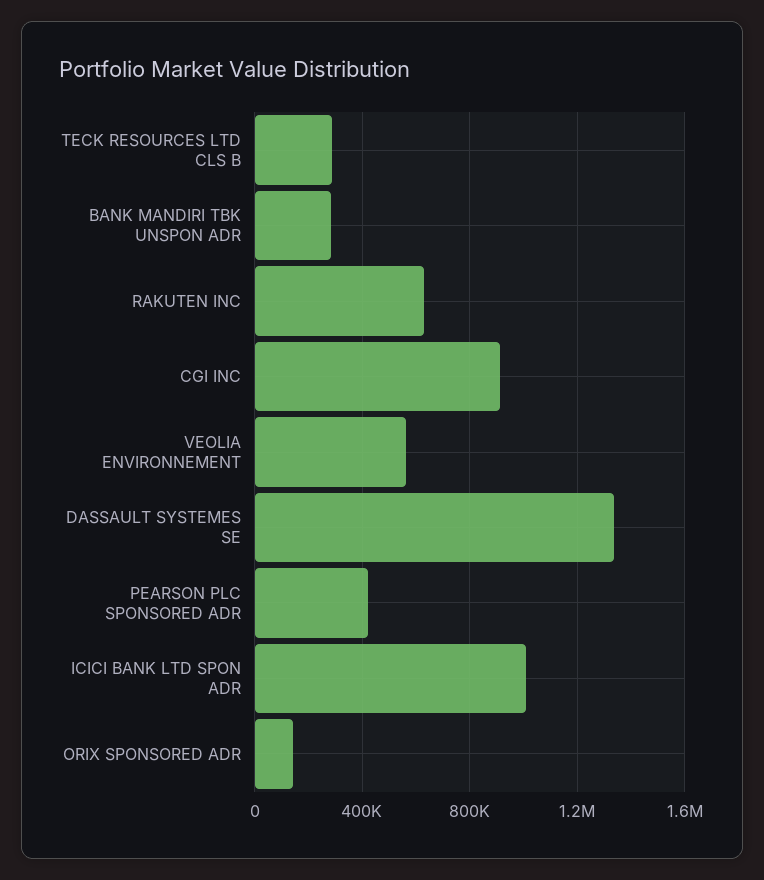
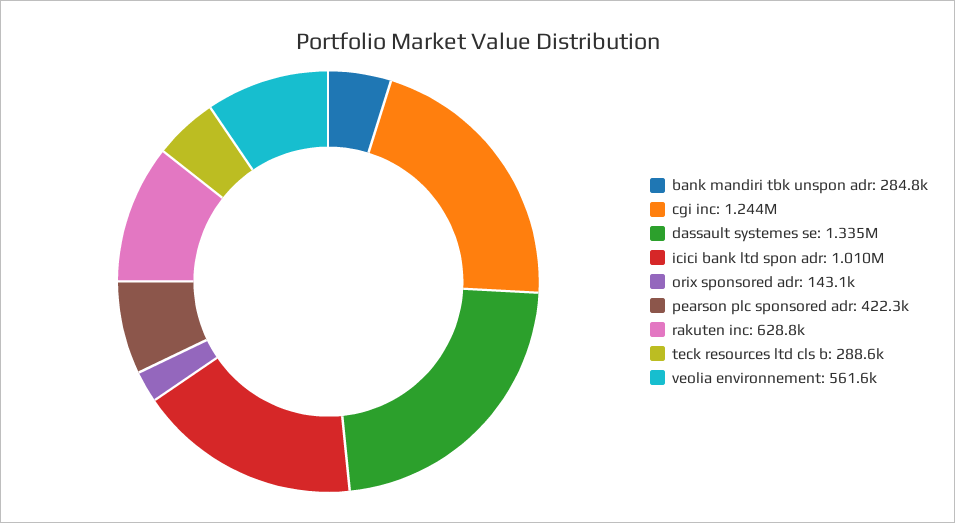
  {
    "TECK RESOURCES LTD CLS B": 288600,
    "BANK MANDIRI TBK UNSPON ADR": 284800,
    "RAKUTEN INC": 628800,
-   "CGI INC": 900000,
+   "CGI INC": 1244000,
    "VEOLIA ENVIRONNEMENT": 561600,
    "DASSAULT SYSTEMES SE": 1335000,
    "PEARSON PLC SPONSORED ADR": 422300,
    "ICICI BANK LTD SPON ADR": 1010000,
    "ORIX SPONSORED ADR": 143100
  }

